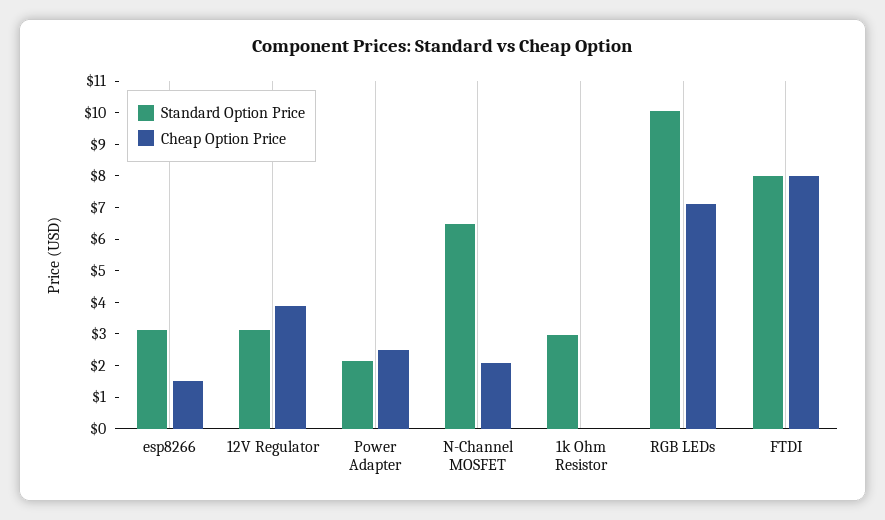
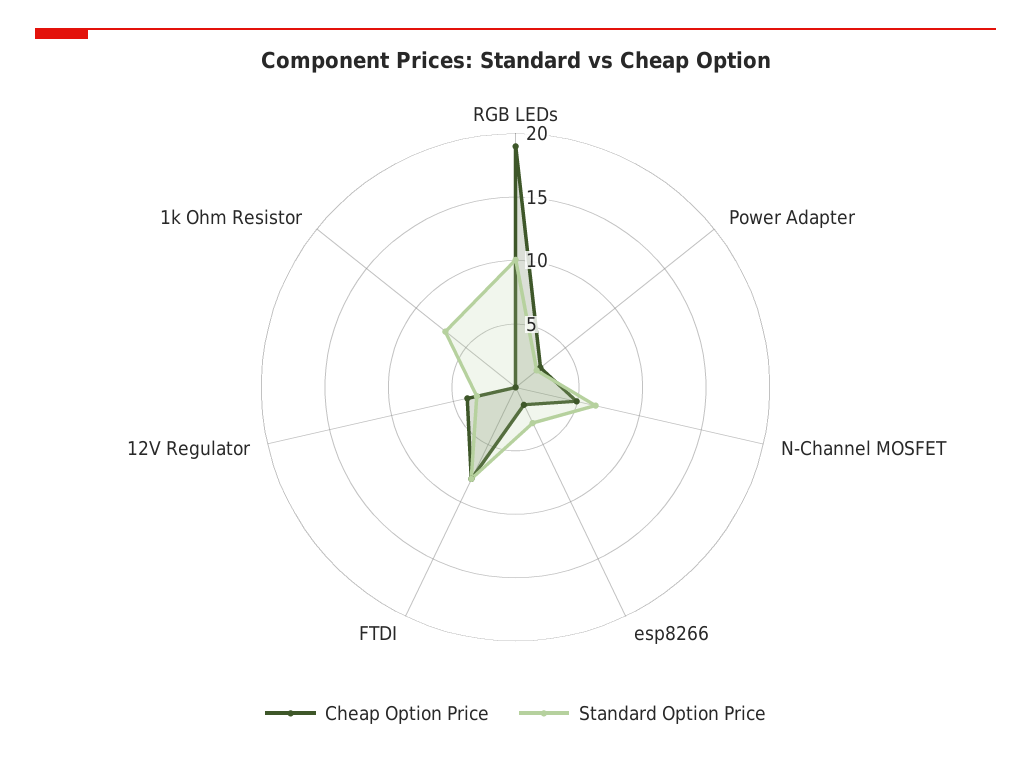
  {
    "Standard Option Price": {
      "esp8266": 3,
      "12V Regulator": 3,
      "Power Adapter": 2,
      "N-Channel MOSFET": 6.5,
-     "1k Ohm Resistor": 3,
+     "1k Ohm Resistor": 7,
      "RGB LEDs": 10,
      "FTDI": 8
    },
    "Cheap Option Price": {
      "esp8266": 1.5,
      "12V Regulator": 4,
      "Power Adapter": 2.5,
-     "N-Channel MOSFET": 2,
+     "N-Channel MOSFET": 5,
      "1k Ohm Resistor": 0,
-     "RGB LEDs": 7,
+     "RGB LEDs": 19,
      "FTDI": 8
    }
  }

